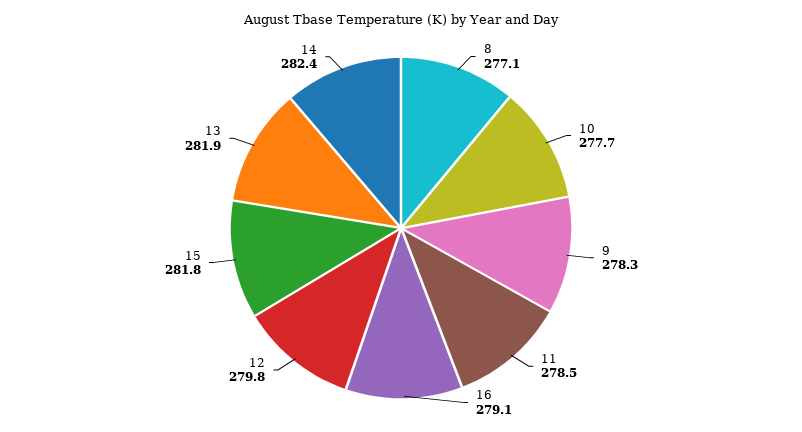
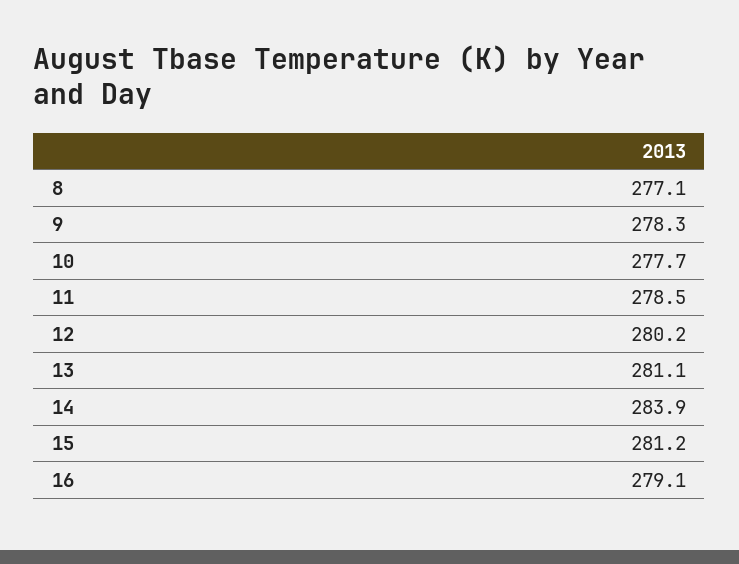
  {
    "8": 277.1,
    "10": 277.7,
    "9": 278.3,
    "11": 278.5,
    "16": 279.1,
-   "12": 279.8,
+   "12": 280.2,
-   "15": 281.8,
+   "15": 281.2,
-   "13": 281.9,
+   "13": 281.1,
-   "14": 282.4
+   "14": 283.9
  }

